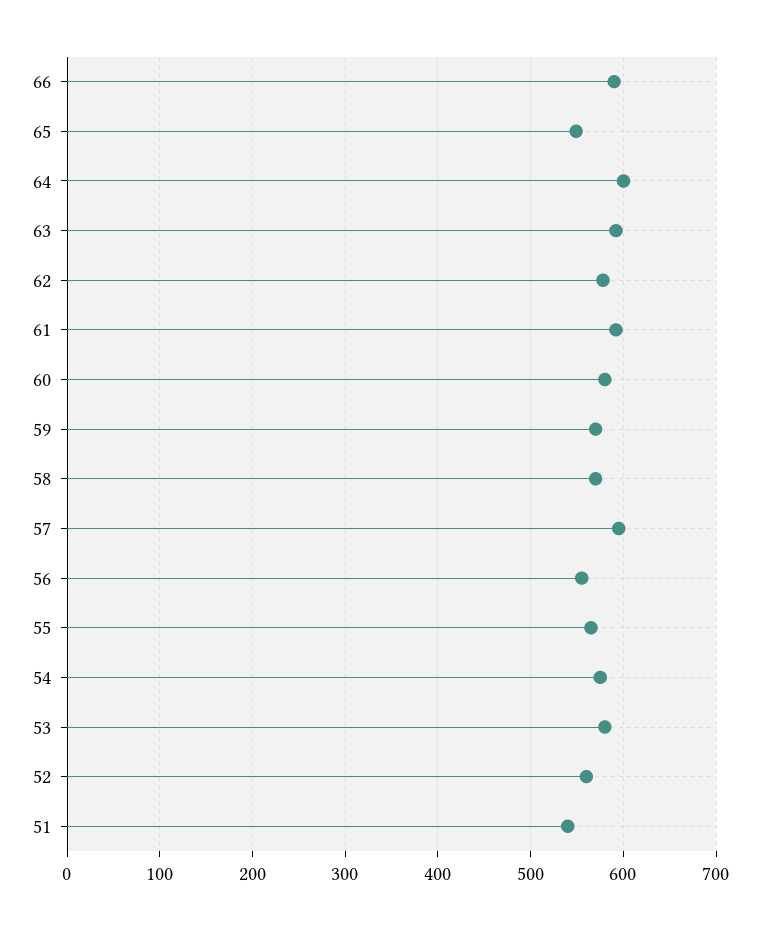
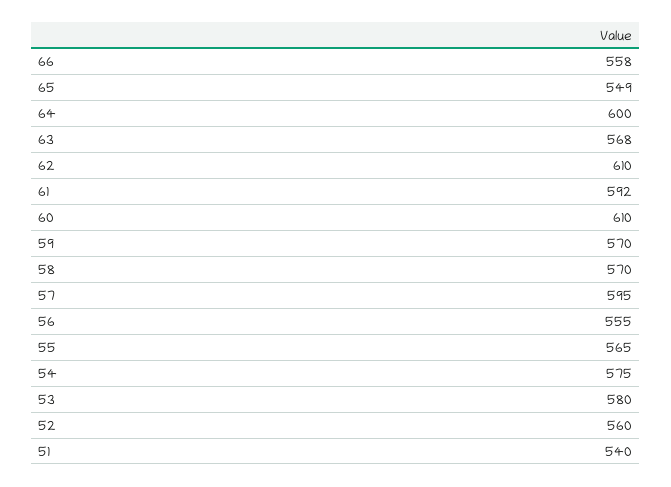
  {
-   "66": 590,
+   "66": 558,
    "65": 549,
    "64": 600,
-   "63": 590,
+   "63": 568,
-   "62": 580,
+   "62": 610,
    "61": 592,
-   "60": 580,
+   "60": 610,
    "59": 570,
    "58": 570,
    "57": 595,
    "56": 555,
    "55": 565,
    "54": 575,
    "53": 580,
    "52": 560,
    "51": 540
  }

